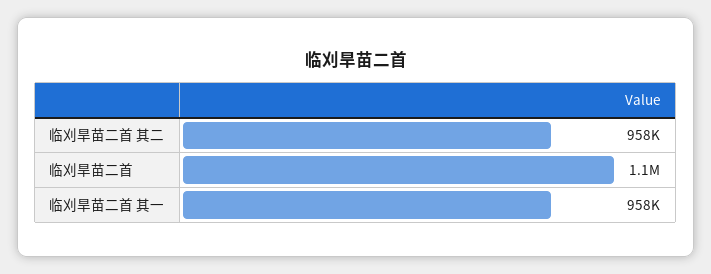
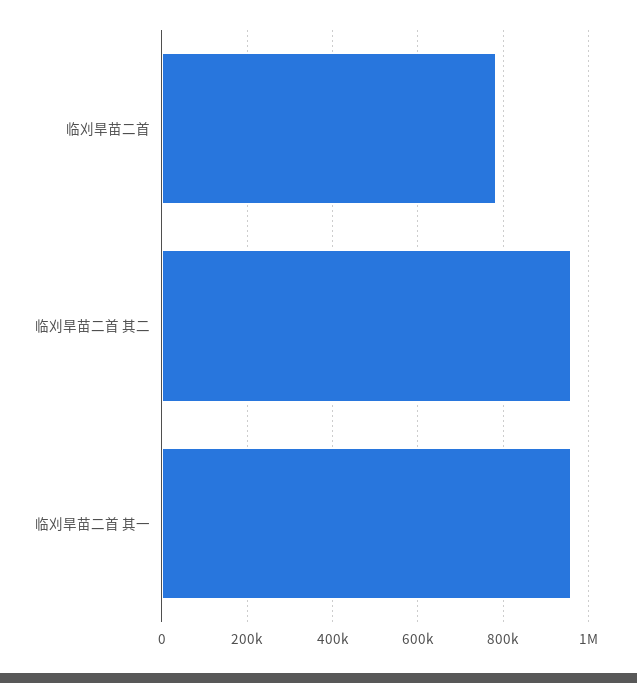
  {
    "临刈旱苗二首 其二": 958000,
-   "临刈旱苗二首": 1100000,
+   "临刈旱苗二首": 780000,
    "临刈旱苗二首 其一": 958000
  }

